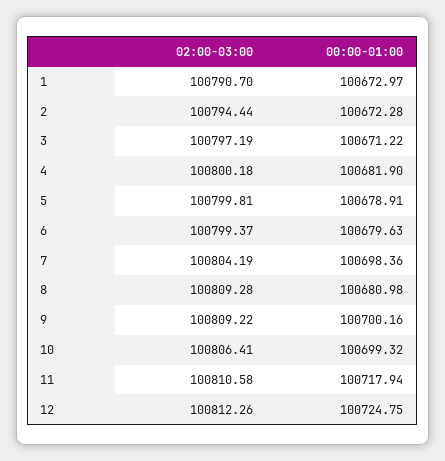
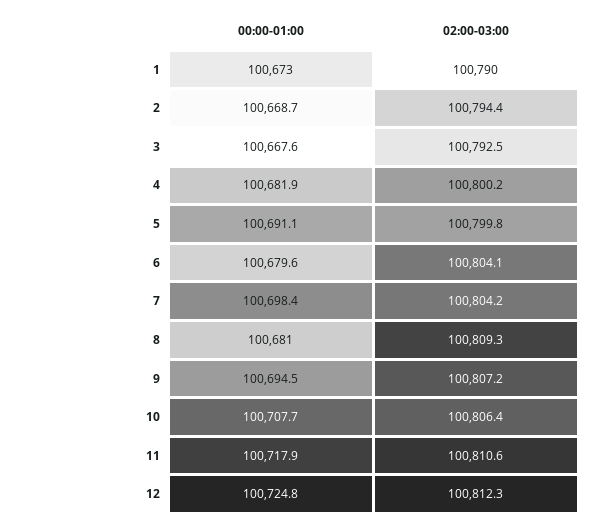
  {
    "02:00-03:00": {
-     "1": 100790.7,
+     "1": 100790,
      "2": 100794.44,
-     "3": 100797.19,
+     "3": 100792.5,
      "4": 100800.18,
      "5": 100799.81,
-     "6": 100799.37,
+     "6": 100804.1,
      "7": 100804.19,
      "8": 100809.28,
-     "9": 100809.22,
+     "9": 100807.2,
      "10": 100806.41,
      "11": 100810.58,
      "12": 100812.26
    },
    "00:00-01:00": {
      "1": 100672.97,
-     "2": 100672.28,
+     "2": 100668.7,
-     "3": 100671.22,
+     "3": 100667.6,
      "4": 100681.9,
-     "5": 100678.91,
+     "5": 100691.1,
      "6": 100679.63,
      "7": 100698.36,
      "8": 100680.98,
-     "9": 100700.16,
+     "9": 100694.5,
-     "10": 100699.32,
+     "10": 100707.7,
      "11": 100717.94,
      "12": 100724.75
    }
  }

